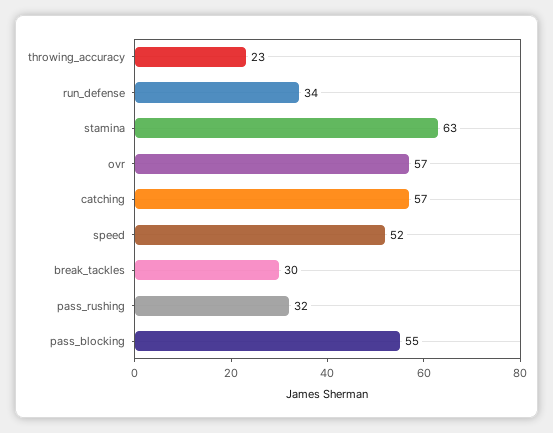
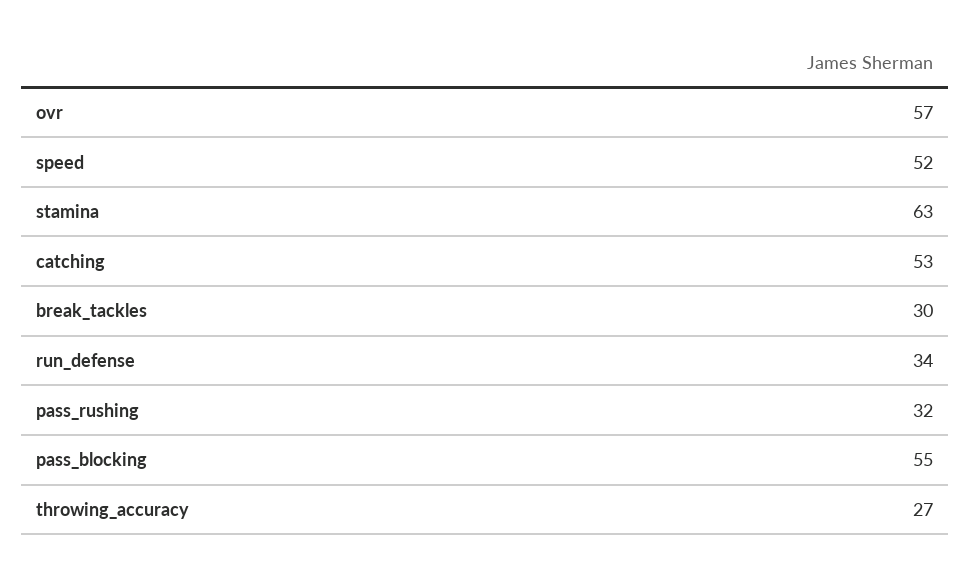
  {
-   "throwing_accuracy": 23,
+   "throwing_accuracy": 27,
    "run_defense": 34,
    "stamina": 63,
    "ovr": 57,
-   "catching": 57,
+   "catching": 53,
    "speed": 52,
    "break_tackles": 30,
    "pass_rushing": 32,
    "pass_blocking": 55
  }

